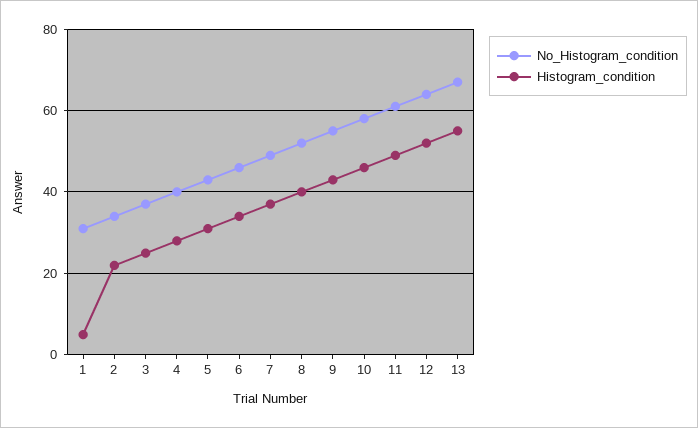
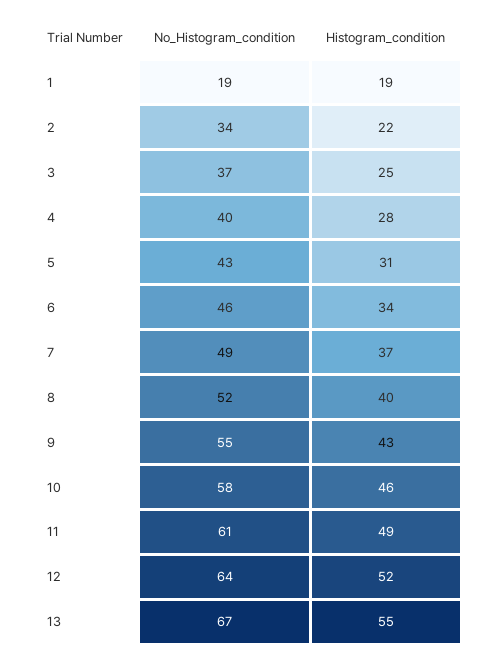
  {
    "No_Histogram_condition": {
-     "1": 30,
+     "1": 19,
      "2": 34,
      "3": 37,
      "4": 40,
      "5": 43,
      "6": 46,
      "7": 49,
      "8": 52,
      "9": 55,
      "10": 58,
      "11": 61,
      "12": 64,
      "13": 67
    },
    "Histogram_condition": {
-     "1": 5,
+     "1": 19,
      "2": 22,
      "3": 25,
      "4": 28,
      "5": 31,
      "6": 34,
      "7": 37,
      "8": 40,
      "9": 43,
      "10": 46,
      "11": 49,
      "12": 52,
      "13": 55
    }
  }

